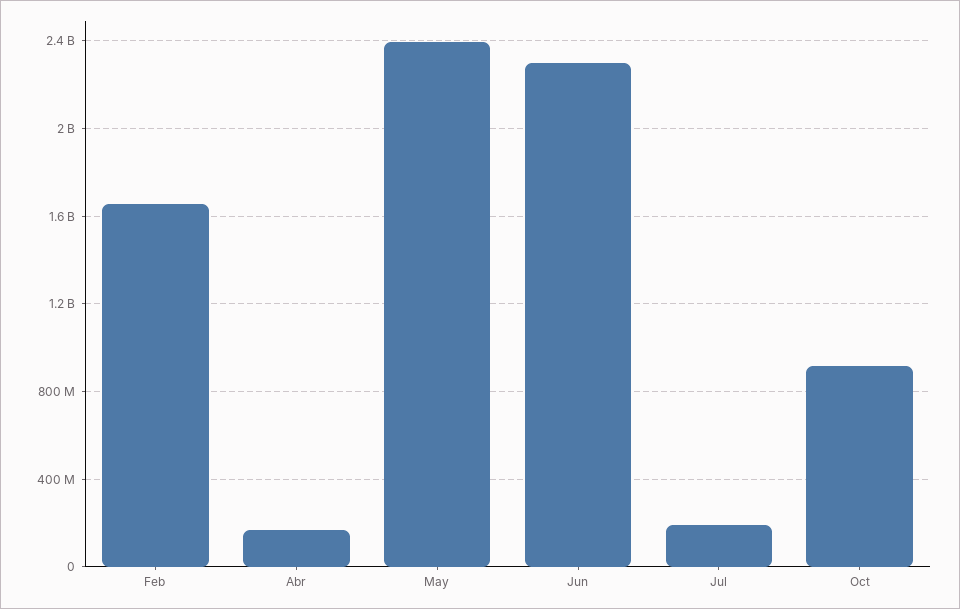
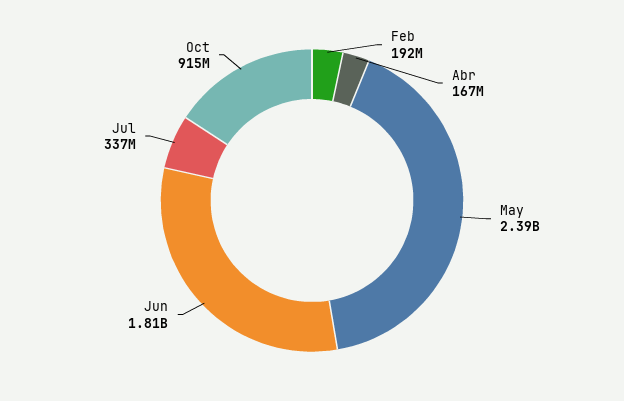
  {
-   "Feb": 1650000000,
+   "Feb": 192000000,
    "Abr": 167000000,
    "May": 2390000000,
-   "Jun": 2300000000,
+   "Jun": 1810000000,
-   "Jul": 200000000,
+   "Jul": 337000000,
    "Oct": 915000000
  }

